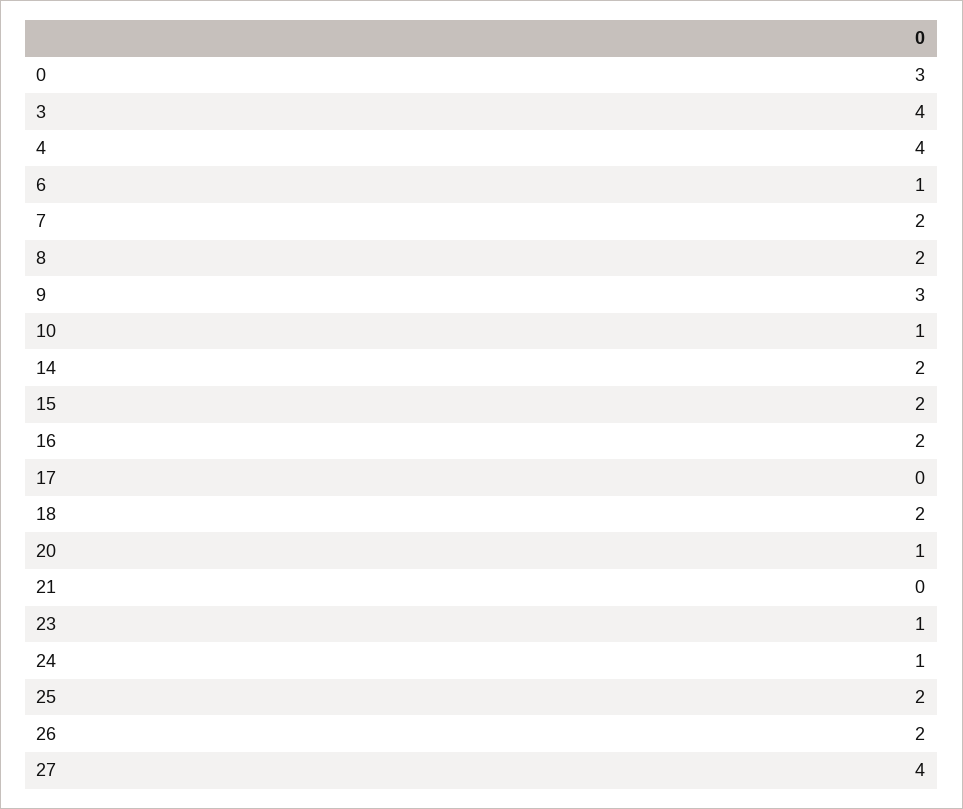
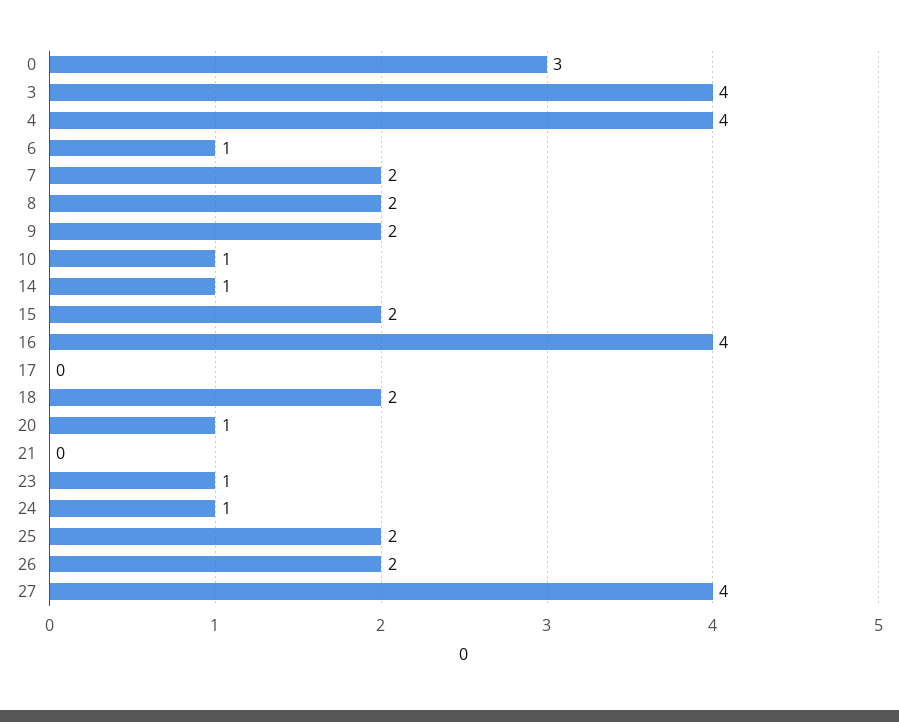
  {
    "0": 3,
    "3": 4,
    "4": 4,
    "6": 1,
    "7": 2,
    "8": 2,
-   "9": 3,
+   "9": 2,
    "10": 1,
-   "14": 2,
+   "14": 1,
    "15": 2,
-   "16": 2,
+   "16": 4,
    "17": 0,
    "18": 2,
    "20": 1,
    "21": 0,
    "23": 1,
    "24": 1,
    "25": 2,
    "26": 2,
    "27": 4
  }

